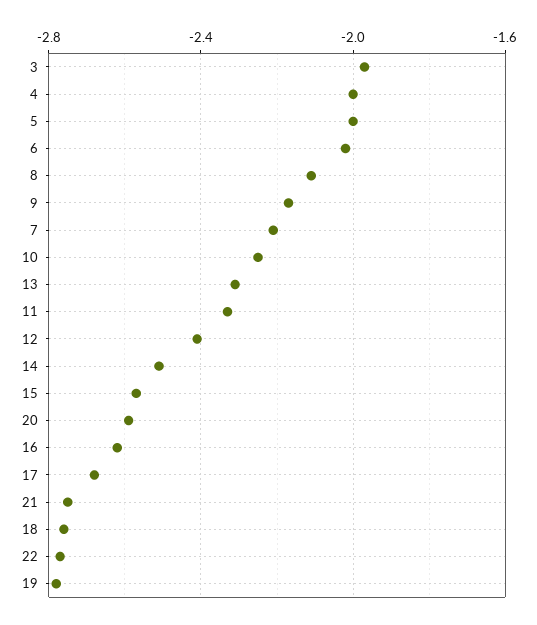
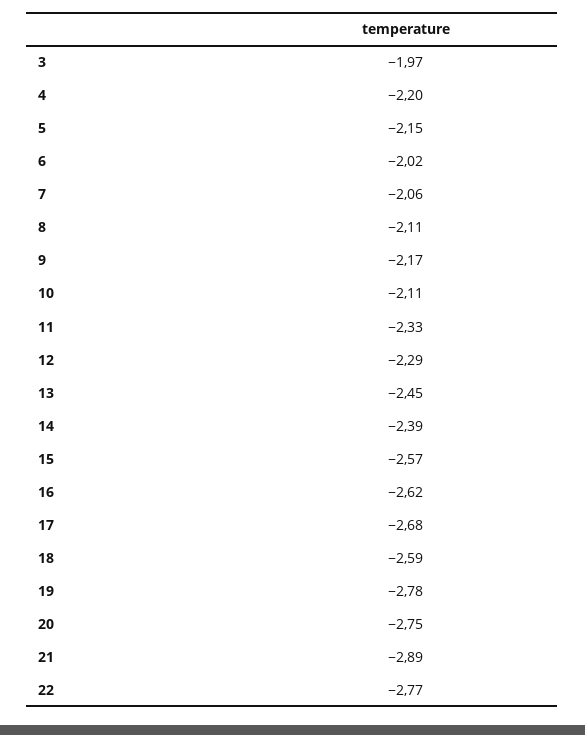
  {
    "3": -1.97,
-   "4": -2,
+   "4": -2.2,
-   "5": -2,
+   "5": -2.15,
    "6": -2.02,
    "8": -2.11,
    "9": -2.17,
-   "7": -2.2,
+   "7": -2.06,
-   "10": -2.25,
+   "10": -2.11,
-   "13": -2.3,
+   "13": -2.45,
    "11": -2.33,
-   "12": -2.4,
+   "12": -2.29,
-   "14": -2.5,
+   "14": -2.39,
    "15": -2.57,
-   "20": -2.6,
+   "20": -2.75,
    "16": -2.62,
    "17": -2.68,
-   "21": -2.75,
+   "21": -2.89,
-   "18": -2.75,
+   "18": -2.59,
    "22": -2.77,
    "19": -2.78
  }

